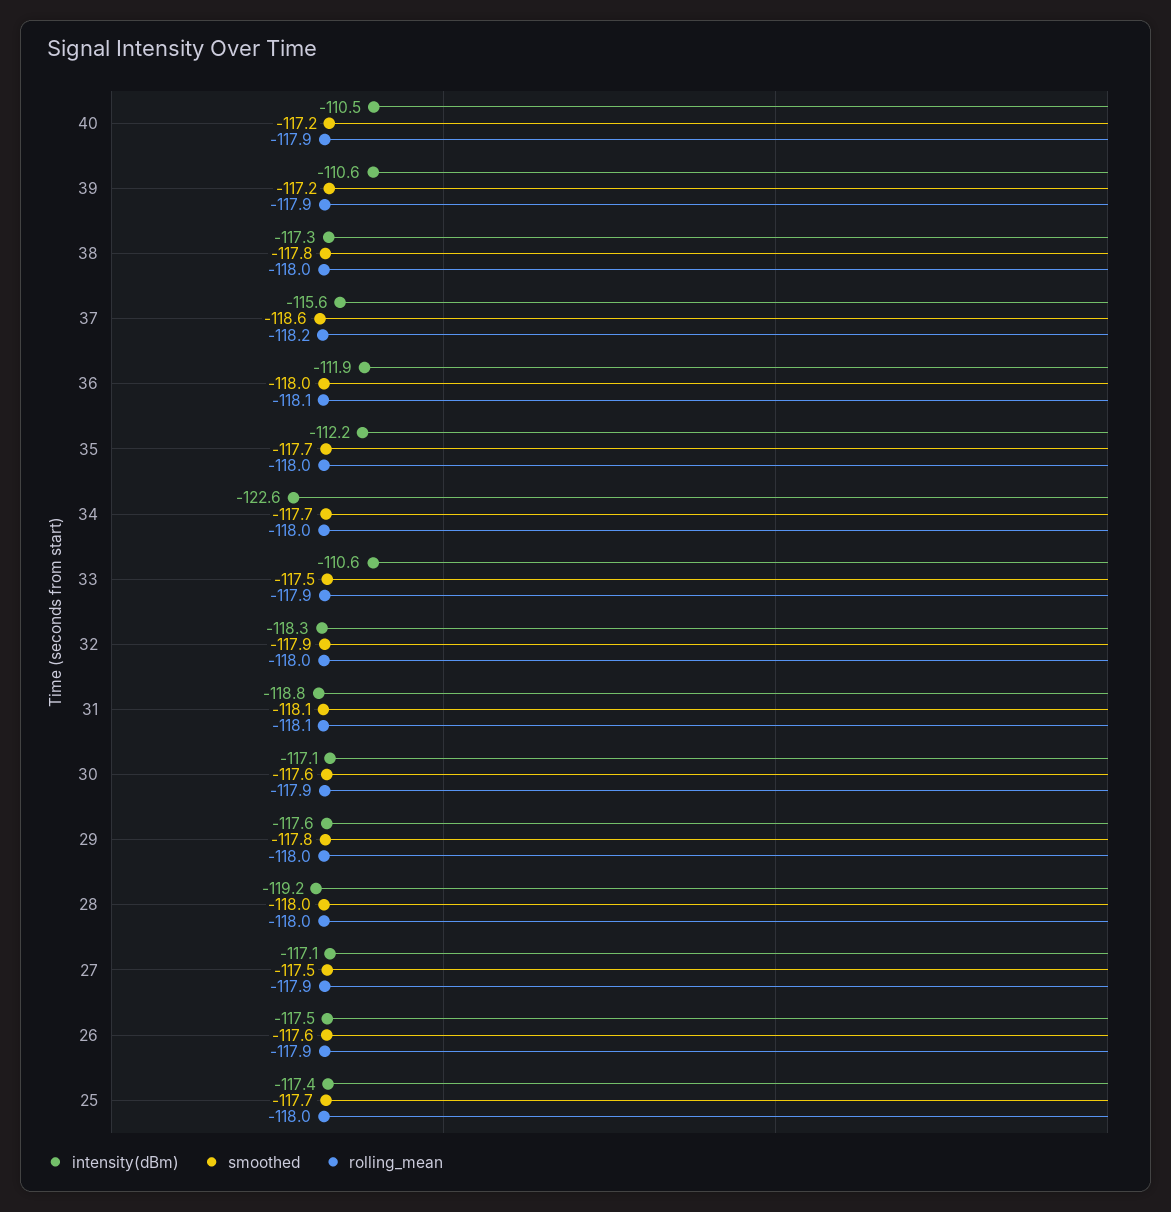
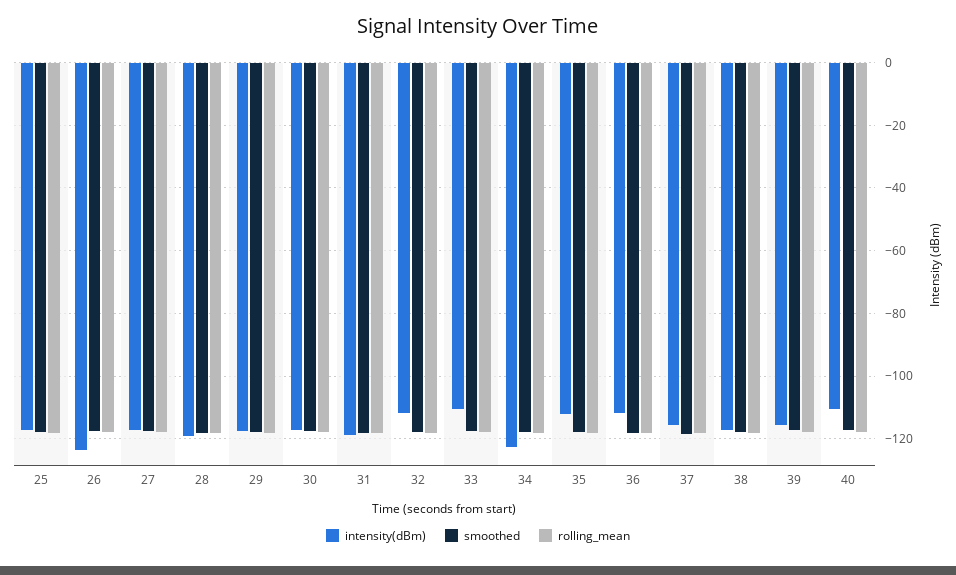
  {
    "intensity(dBm)": {
      "40": -110.5,
-     "39": -110.6,
+     "39": -116,
      "38": -117.3,
      "37": -115.6,
      "36": -111.9,
      "35": -112.2,
      "34": -122.6,
      "33": -110.6,
-     "32": -118.3,
+     "32": -112,
      "31": -118.8,
      "30": -117.1,
      "29": -117.6,
      "28": -119.2,
      "27": -117.1,
-     "26": -117.5,
+     "26": -124,
      "25": -117.4
    },
    "smoothed": {
      "40": -117.2,
      "39": -117.2,
      "38": -117.8,
      "37": -118.6,
      "36": -118,
      "35": -117.7,
      "34": -117.7,
      "33": -117.5,
      "32": -117.9,
      "31": -118.1,
      "30": -117.6,
      "29": -117.8,
      "28": -118,
      "27": -117.5,
      "26": -117.6,
      "25": -117.7
    },
    "rolling_mean": {
      "40": -117.9,
      "39": -117.9,
      "38": -118,
      "37": -118.2,
      "36": -118.1,
      "35": -118,
      "34": -118,
      "33": -117.9,
      "32": -118,
      "31": -118.1,
      "30": -117.9,
      "29": -118,
      "28": -118,
      "27": -117.9,
      "26": -117.9,
      "25": -118
    }
  }

